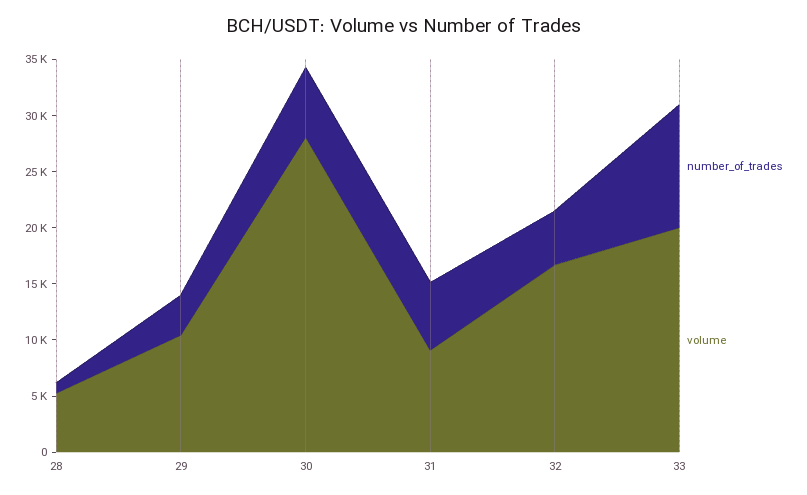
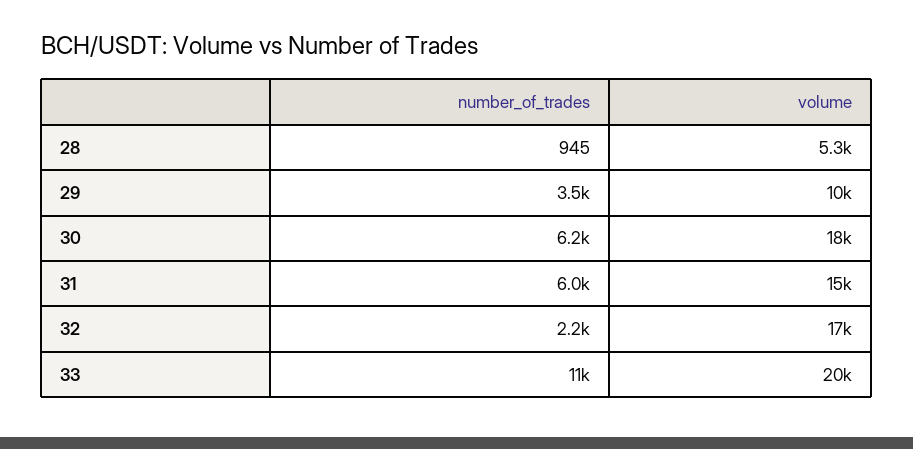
  {
    "number_of_trades": {
      "28": 945,
      "29": 3500,
      "30": 6200,
      "31": 6000,
-     "32": 5000,
+     "32": 2200,
      "33": 11000
    },
    "volume": {
      "28": 5300,
      "29": 10000,
-     "30": 28000,
+     "30": 18000,
-     "31": 9000,
+     "31": 15000,
      "32": 17000,
      "33": 20000
    }
  }

